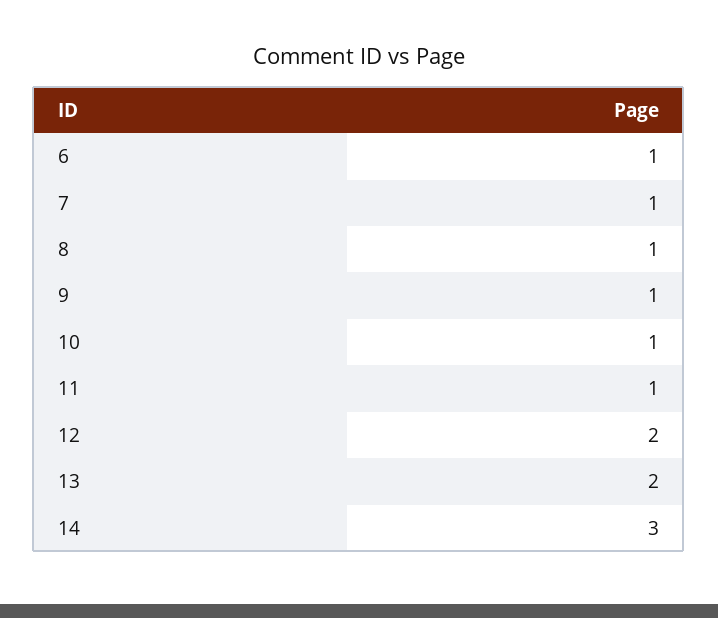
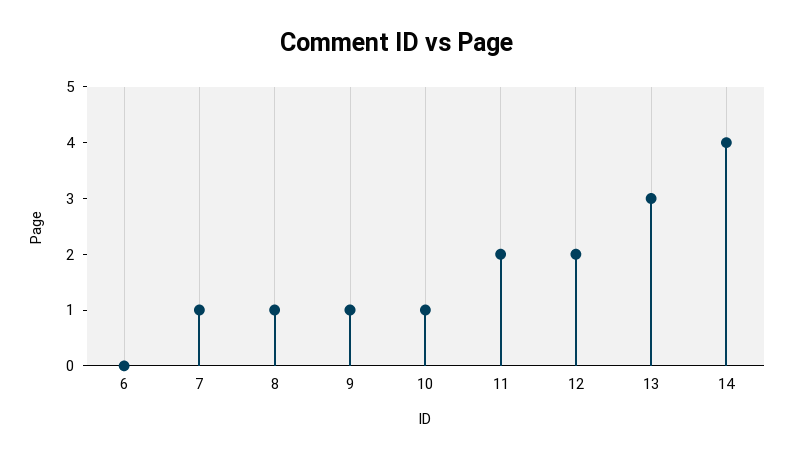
  {
-   "6": 1,
+   "6": 0,
    "7": 1,
    "8": 1,
    "9": 1,
    "10": 1,
-   "11": 1,
+   "11": 2,
    "12": 2,
-   "13": 2,
+   "13": 3,
-   "14": 3
+   "14": 4
  }

